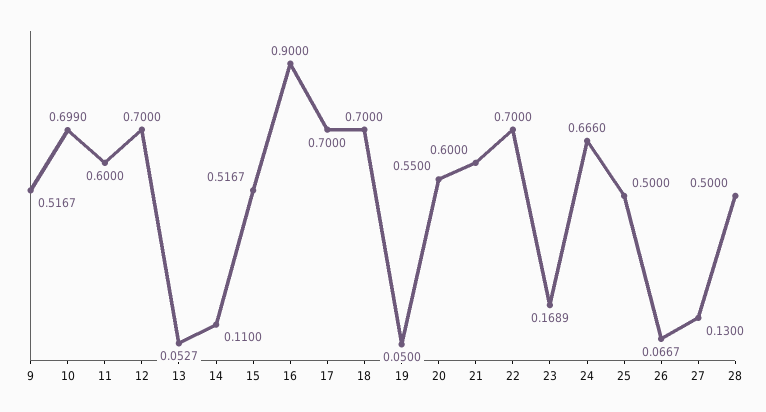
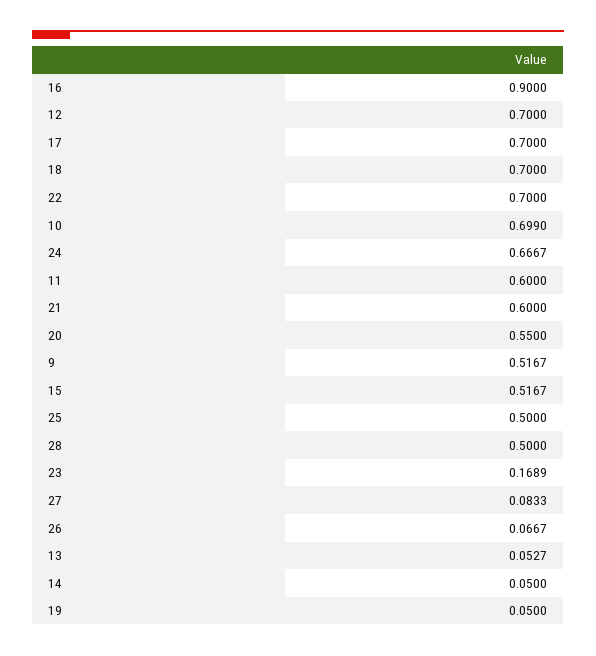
  {
    "9": 0.5167,
    "10": 0.699,
    "11": 0.6,
    "12": 0.7,
    "13": 0.0527,
-   "14": 0.11,
+   "14": 0.05,
    "15": 0.5167,
    "16": 0.9,
    "17": 0.7,
    "18": 0.7,
    "19": 0.05,
    "20": 0.55,
    "21": 0.6,
    "22": 0.7,
    "23": 0.1689,
-   "24": 0.666,
+   "24": 0.6667,
    "25": 0.5,
    "26": 0.0667,
-   "27": 0.13,
+   "27": 0.0833,
    "28": 0.5
  }

